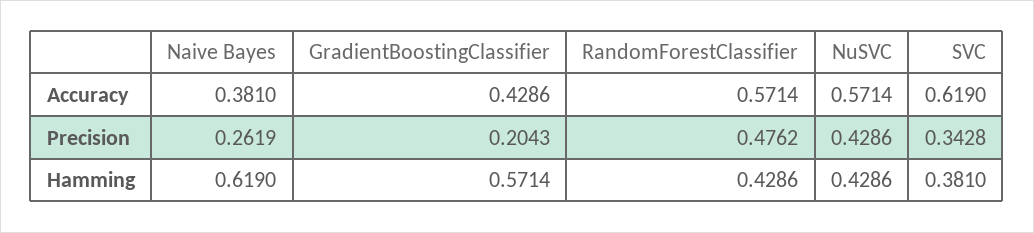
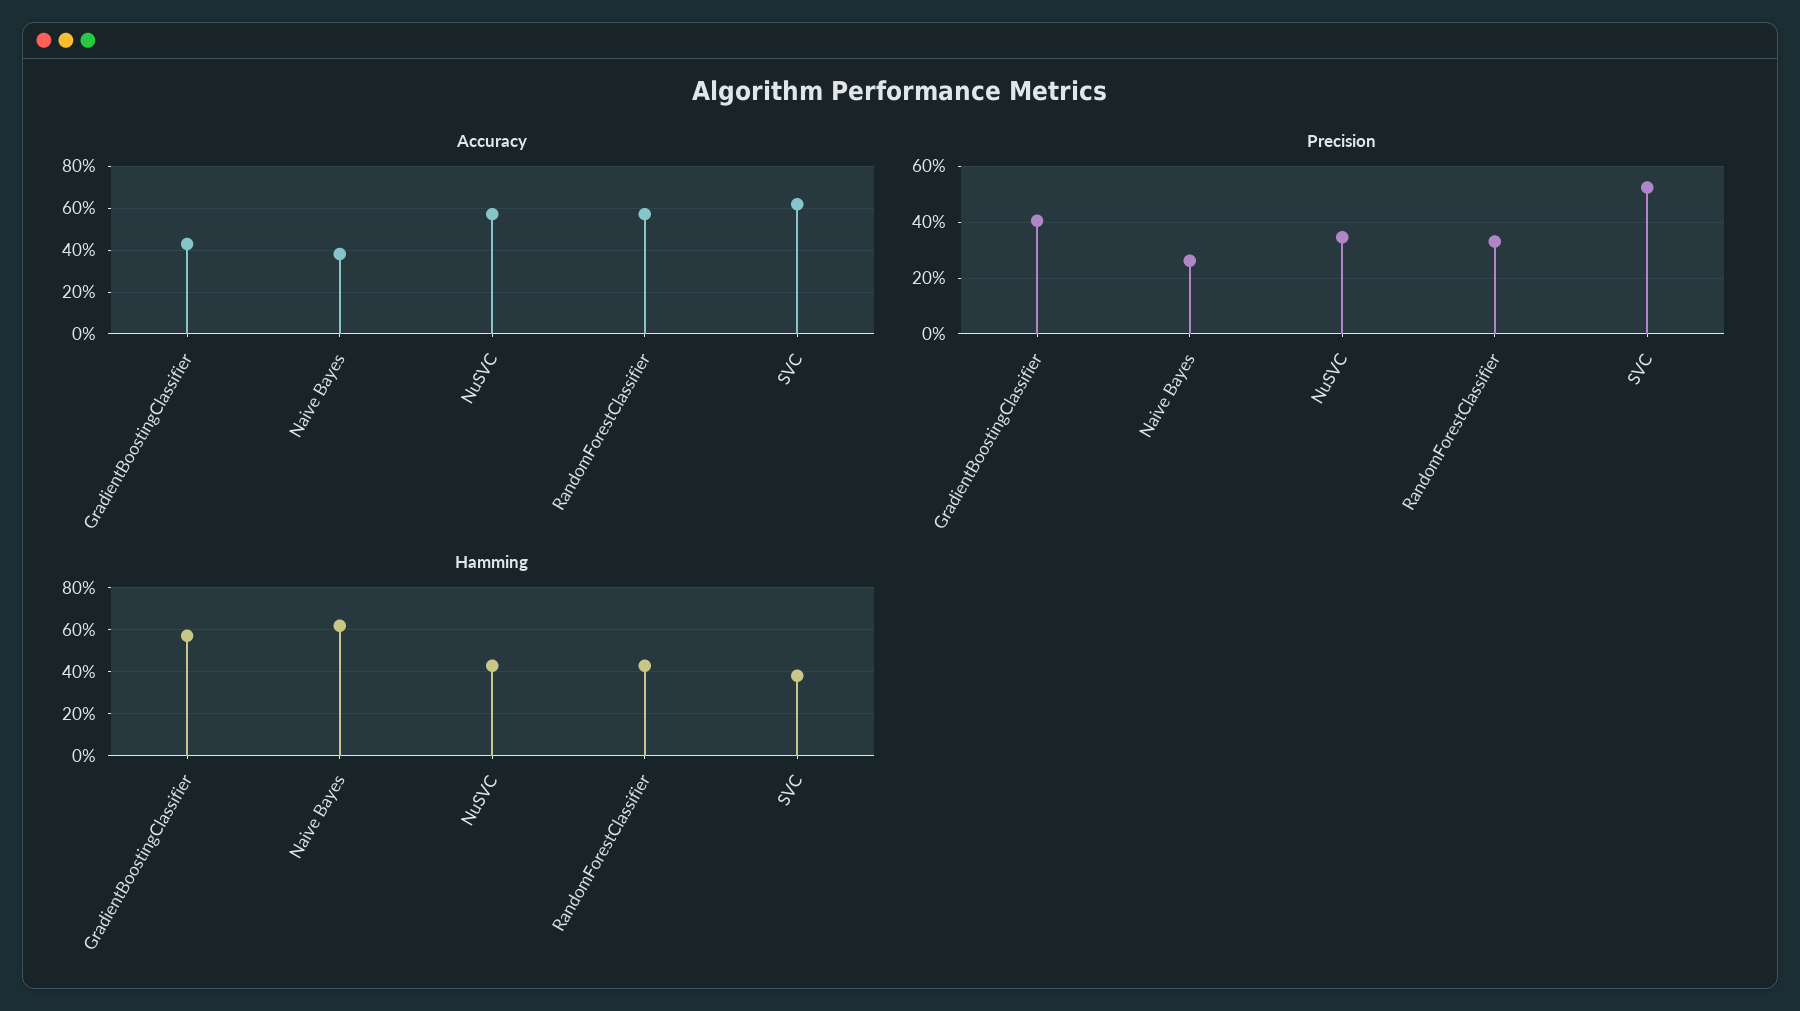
  {
    "Accuracy": {
      "Naive Bayes": 0.381,
      "GradientBoostingClassifier": 0.4286,
      "RandomForestClassifier": 0.5714,
      "NuSVC": 0.5714,
      "SVC": 0.619
    },
    "Precision": {
      "Naive Bayes": 0.2619,
-     "GradientBoostingClassifier": 0.2043,
+     "GradientBoostingClassifier": 0.4,
-     "RandomForestClassifier": 0.4762,
+     "RandomForestClassifier": 0.325,
-     "NuSVC": 0.4286,
+     "NuSVC": 0.35,
-     "SVC": 0.3428
+     "SVC": 0.525
    },
    "Hamming": {
      "Naive Bayes": 0.619,
      "GradientBoostingClassifier": 0.5714,
      "RandomForestClassifier": 0.4286,
      "NuSVC": 0.4286,
      "SVC": 0.381
    }
  }

